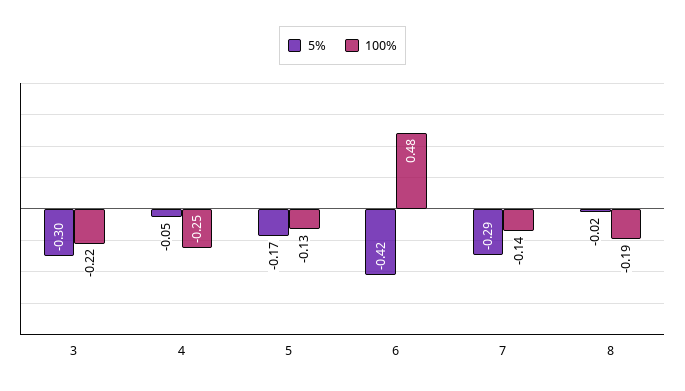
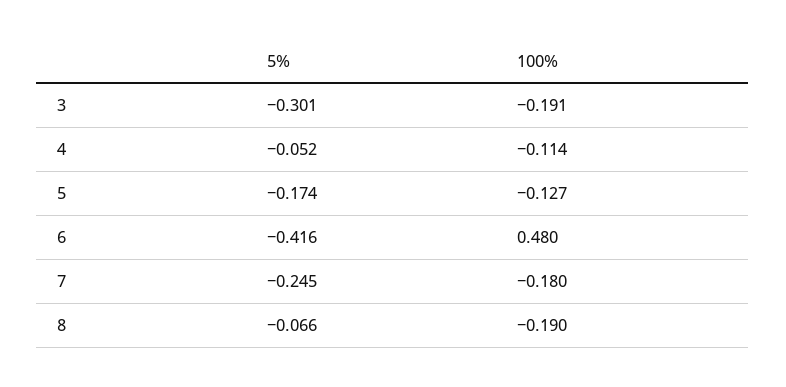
  {
    "5%": {
      "3": -0.301,
      "4": -0.052,
      "5": -0.174,
      "6": -0.416,
-     "7": -0.29,
+     "7": -0.245,
-     "8": -0.02
+     "8": -0.066
    },
    "100%": {
-     "3": -0.22,
+     "3": -0.191,
-     "4": -0.25,
+     "4": -0.114,
      "5": -0.127,
      "6": 0.48,
-     "7": -0.14,
+     "7": -0.18,
      "8": -0.19
    }
  }

